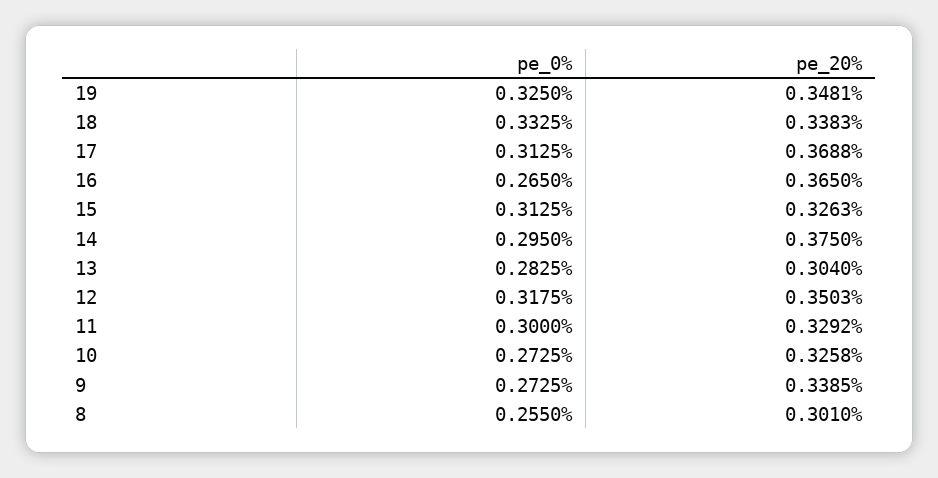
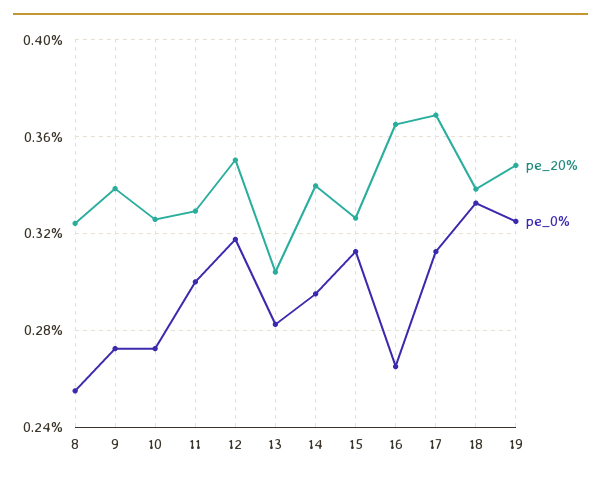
  {
    "pe_0%": {
      "19": 0.325,
      "18": 0.3325,
      "17": 0.3125,
      "16": 0.265,
      "15": 0.3125,
      "14": 0.295,
      "13": 0.2825,
      "12": 0.3175,
      "11": 0.3,
      "10": 0.2725,
      "9": 0.2725,
      "8": 0.255
    },
    "pe_20%": {
      "19": 0.3481,
      "18": 0.3383,
      "17": 0.3688,
      "16": 0.365,
      "15": 0.3263,
-     "14": 0.375,
+     "14": 0.34,
      "13": 0.304,
      "12": 0.3503,
      "11": 0.3292,
      "10": 0.3258,
      "9": 0.3385,
-     "8": 0.301
+     "8": 0.325
    }
  }

